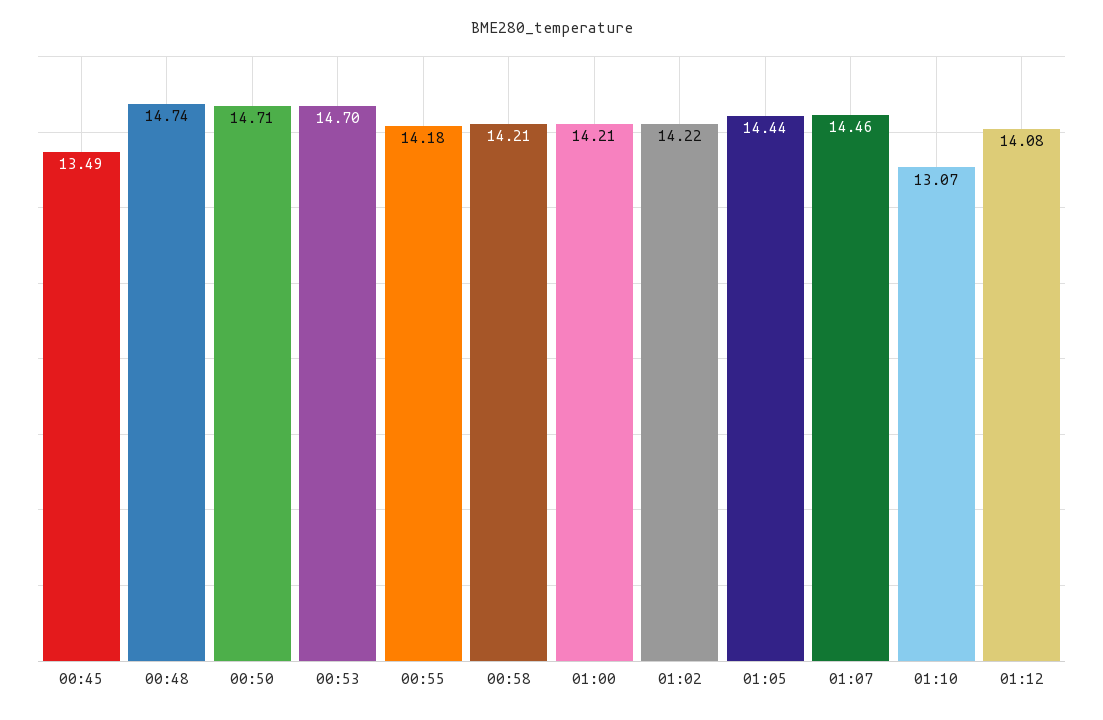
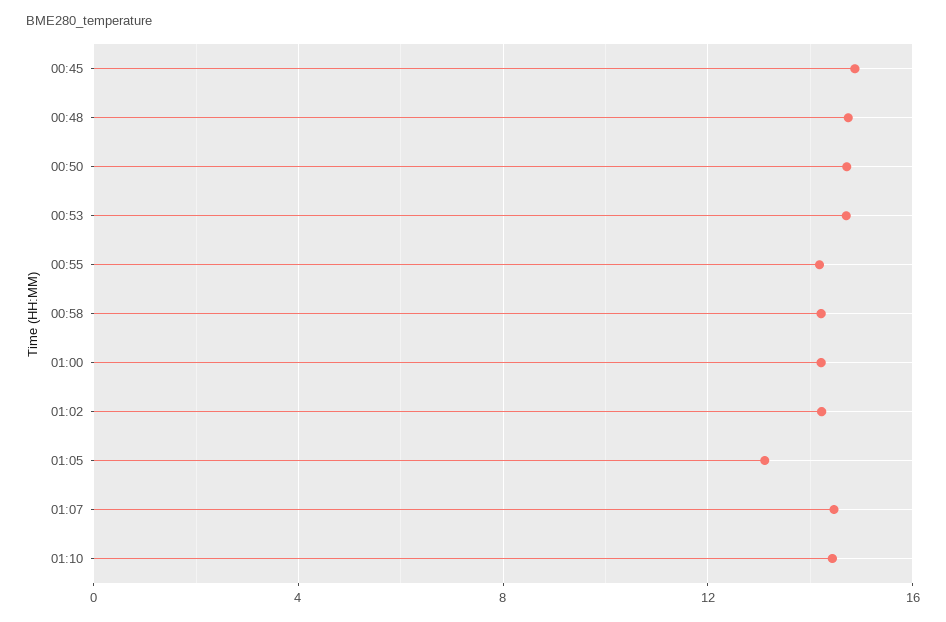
  {
-   "00:45": 13.49,
+   "00:45": 15,
    "00:48": 14.74,
    "00:50": 14.71,
    "00:53": 14.7,
    "00:55": 14.18,
    "00:58": 14.21,
    "01:00": 14.21,
    "01:02": 14.22,
-   "01:05": 14.44,
+   "01:05": 13,
    "01:07": 14.46,
-   "01:10": 13.07,
+   "01:10": 14.5
-   "01:12": 14.08
  }

